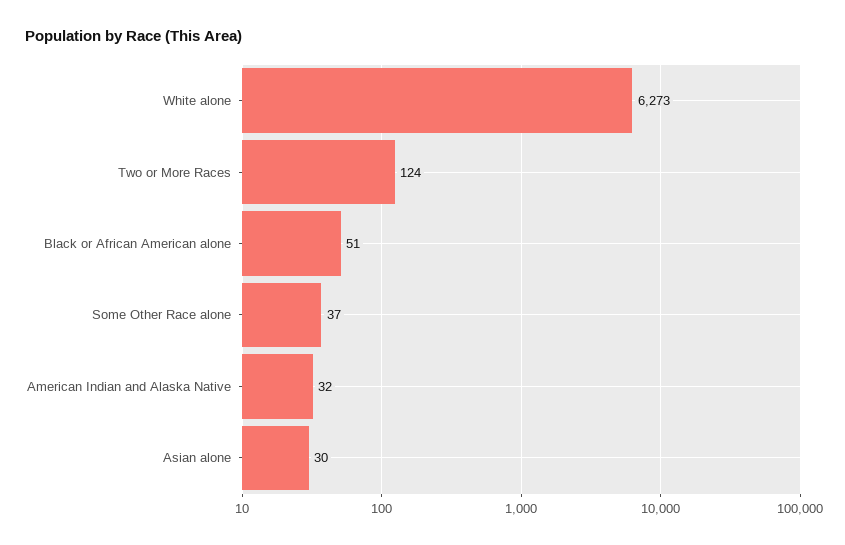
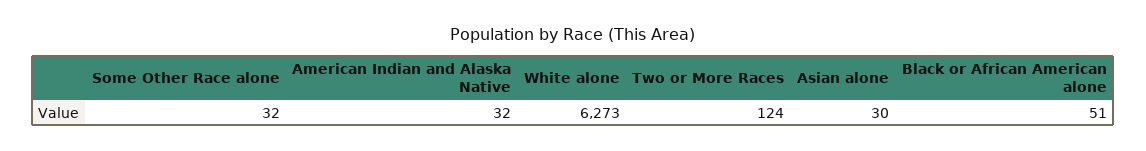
  {
    "White alone": 6273,
    "Two or More Races": 124,
    "Black or African American alone": 51,
-   "Some Other Race alone": 37,
+   "Some Other Race alone": 32,
    "American Indian and Alaska Native": 32,
    "Asian alone": 30
  }

